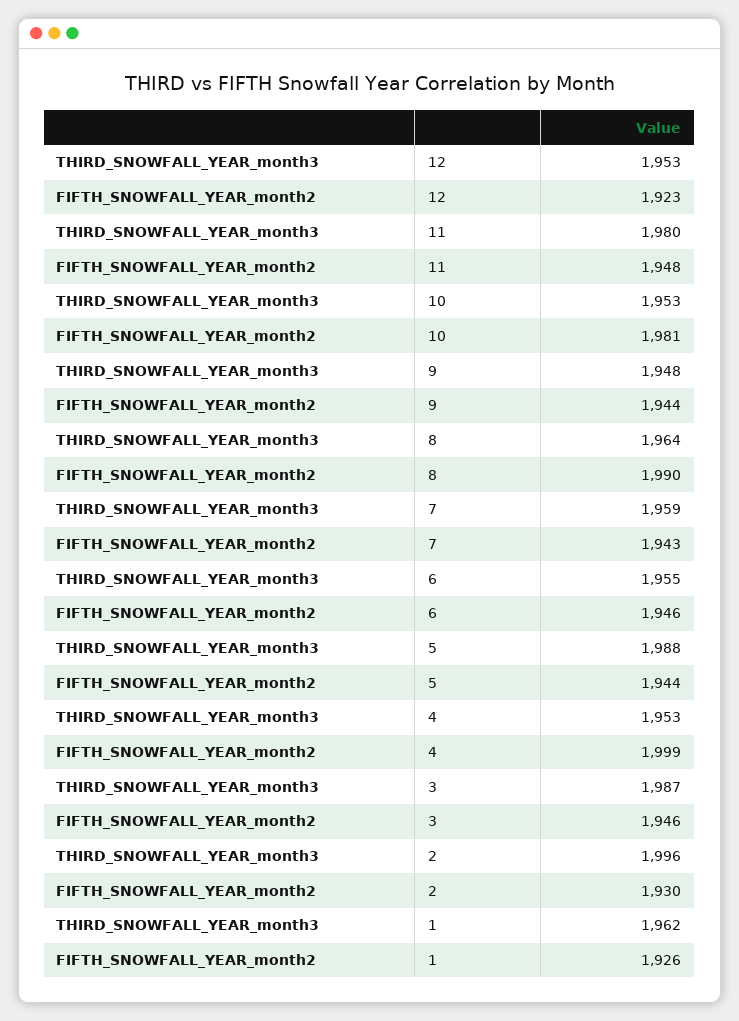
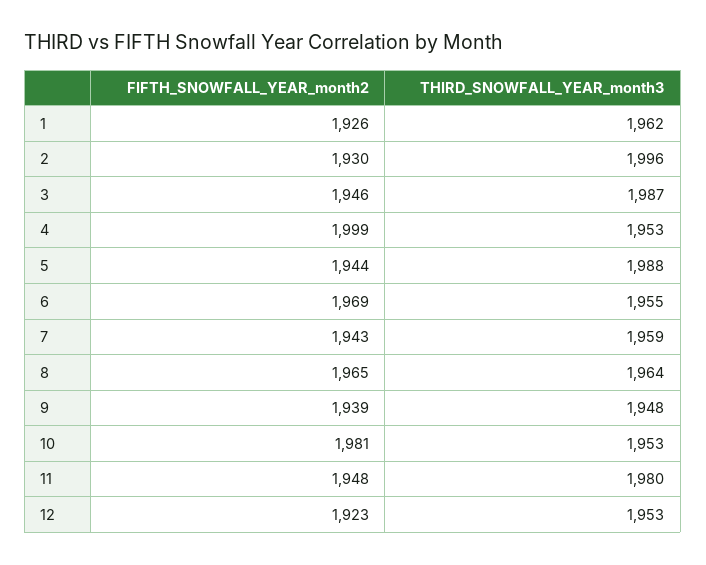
  {
    "THIRD_SNOWFALL_YEAR_month3": {
      "12": 1953,
      "11": 1980,
      "10": 1953,
      "9": 1948,
      "8": 1964,
      "7": 1959,
      "6": 1955,
      "5": 1988,
      "4": 1953,
      "3": 1987,
      "2": 1996,
      "1": 1962
    },
    "FIFTH_SNOWFALL_YEAR_month2": {
      "12": 1923,
      "11": 1948,
      "10": 1981,
-     "9": 1944,
+     "9": 1939,
-     "8": 1990,
+     "8": 1965,
      "7": 1943,
-     "6": 1946,
+     "6": 1969,
      "5": 1944,
      "4": 1999,
      "3": 1946,
      "2": 1930,
      "1": 1926
    }
  }

